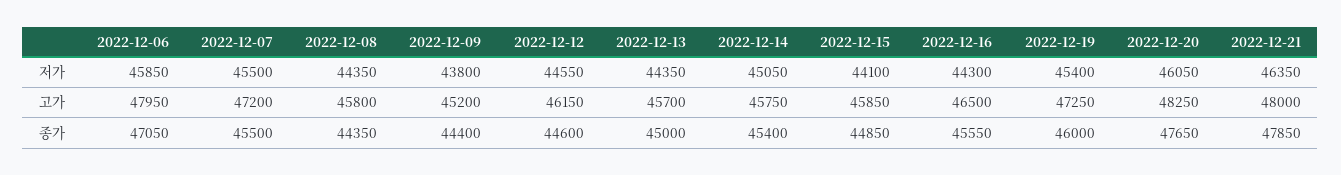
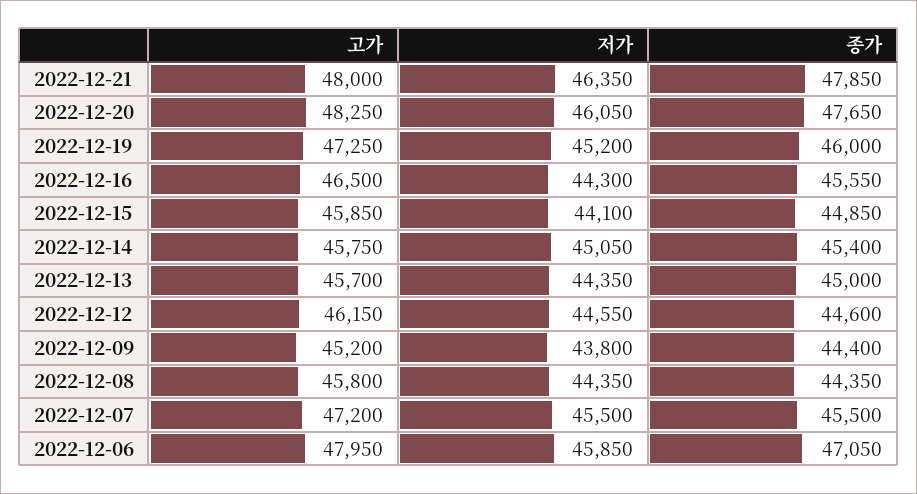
  {
    "2022-12-06": {
      "저가": 45850,
      "고가": 47950,
      "종가": 47050
    },
    "2022-12-07": {
      "저가": 45500,
      "고가": 47200,
      "종가": 45500
    },
    "2022-12-08": {
      "저가": 44350,
      "고가": 45800,
      "종가": 44350
    },
    "2022-12-09": {
      "저가": 43800,
      "고가": 45200,
      "종가": 44400
    },
    "2022-12-12": {
      "저가": 44550,
      "고가": 46150,
      "종가": 44600
    },
    "2022-12-13": {
      "저가": 44350,
      "고가": 45700,
      "종가": 45000
    },
    "2022-12-14": {
      "저가": 45050,
      "고가": 45750,
      "종가": 45400
    },
    "2022-12-15": {
      "저가": 44100,
      "고가": 45850,
      "종가": 44850
    },
    "2022-12-16": {
      "저가": 44300,
      "고가": 46500,
      "종가": 45550
    },
    "2022-12-19": {
-     "저가": 45400,
+     "저가": 45200,
      "고가": 47250,
      "종가": 46000
    },
    "2022-12-20": {
      "저가": 46050,
      "고가": 48250,
      "종가": 47650
    },
    "2022-12-21": {
      "저가": 46350,
      "고가": 48000,
      "종가": 47850
    }
  }

